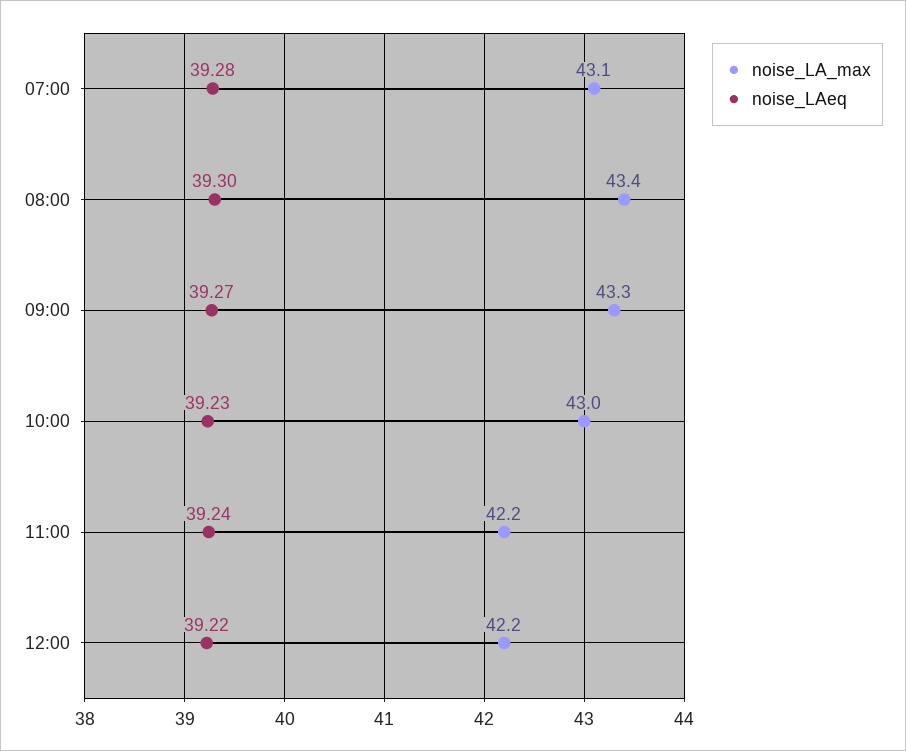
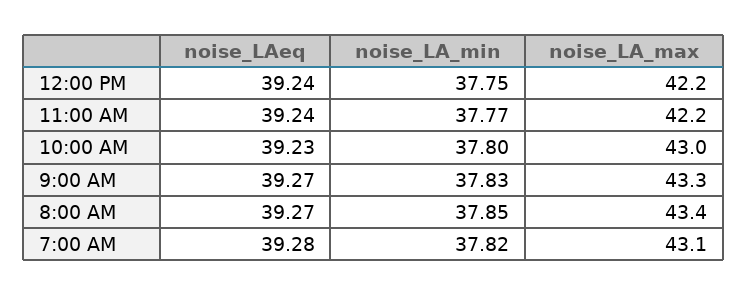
  {
    "noise_LA_max": {
      "07:00": 43.1,
      "08:00": 43.4,
      "09:00": 43.3,
      "10:00": 43,
      "11:00": 42.2,
      "12:00": 42.2
    },
    "noise_LAeq": {
      "07:00": 39.28,
-     "08:00": 39.3,
+     "08:00": 39.27,
      "09:00": 39.27,
      "10:00": 39.23,
      "11:00": 39.24,
-     "12:00": 39.22
+     "12:00": 39.24
-   }
+   },
+   "noise_LA_min": {
+     "12:00": 37.75,
+     "11:00": 37.77,
+     "10:00": 37.8,
+     "09:00": 37.83,
+     "08:00": 37.85,
+     "07:00": 37.82
+   }
  }

